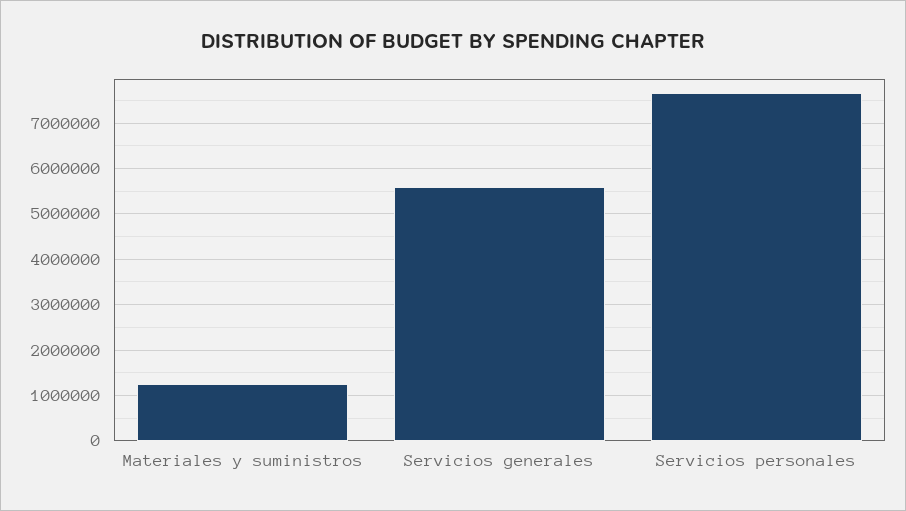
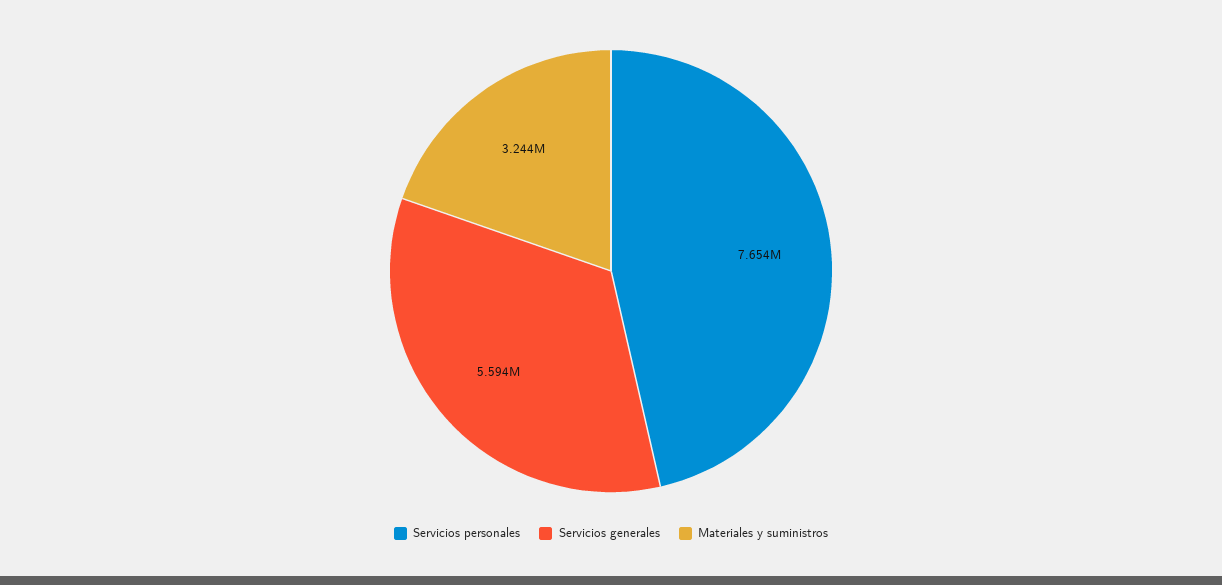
  {
-   "Materiales y suministros": 1200000,
+   "Materiales y suministros": 3244000,
    "Servicios generales": 5594000,
    "Servicios personales": 7654000
  }

